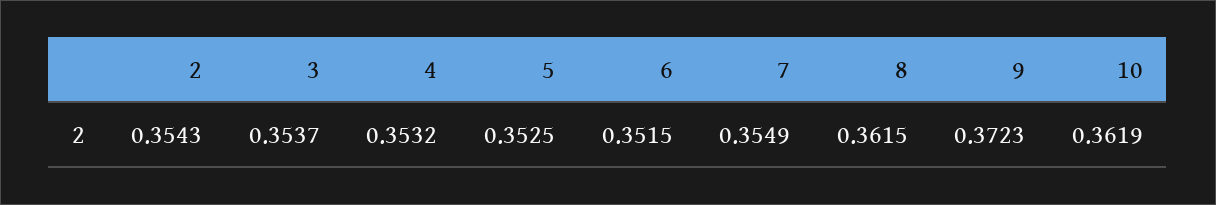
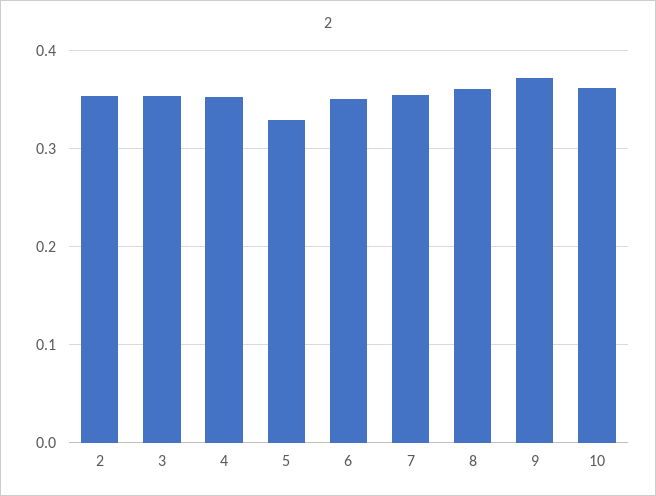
  {
    "2": 0.3543,
    "3": 0.3537,
    "4": 0.3532,
-   "5": 0.3525,
+   "5": 0.33,
    "6": 0.3515,
    "7": 0.3549,
    "8": 0.3615,
    "9": 0.3723,
    "10": 0.3619
  }

